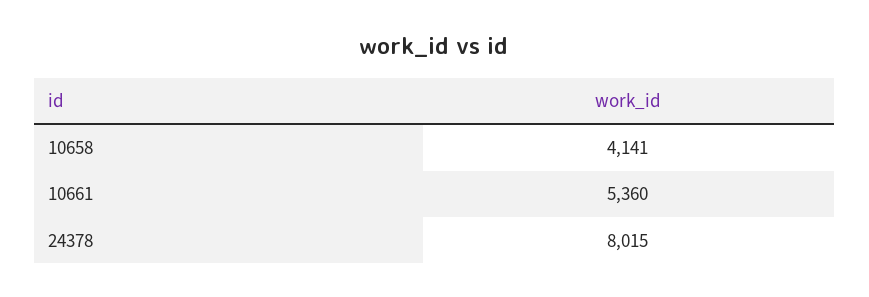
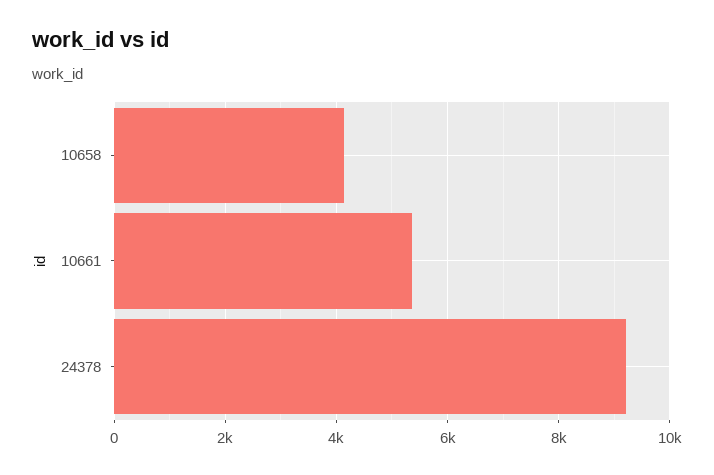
  {
    "10658": 4141,
    "10661": 5360,
-   "24378": 8015
+   "24378": 9200
  }

